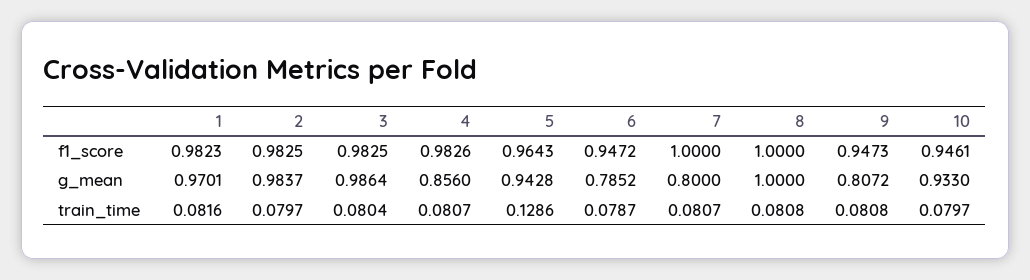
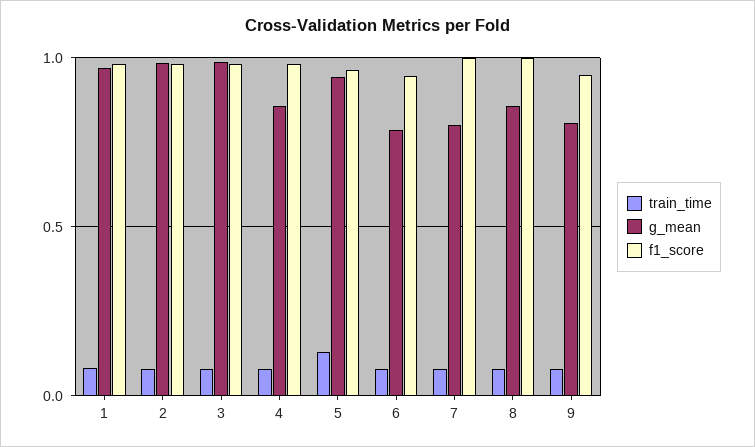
  {
    "f1_score": {
      "1": 0.9823,
      "2": 0.9825,
      "3": 0.9825,
      "4": 0.9826,
      "5": 0.9643,
      "6": 0.9472,
      "7": 1,
      "8": 1,
-     "9": 0.9473,
+     "9": 0.9473
-     "10": 0.9461
    },
    "g_mean": {
      "1": 0.9701,
      "2": 0.9837,
      "3": 0.9864,
      "4": 0.856,
      "5": 0.9428,
      "6": 0.7852,
      "7": 0.8,
-     "8": 1,
+     "8": 0.85,
-     "9": 0.8072,
+     "9": 0.8072
-     "10": 0.933
    },
    "train_time": {
      "1": 0.0816,
      "2": 0.0797,
      "3": 0.0804,
      "4": 0.0807,
      "5": 0.1286,
      "6": 0.0787,
      "7": 0.0807,
      "8": 0.0808,
-     "9": 0.0808,
+     "9": 0.0808
-     "10": 0.0797
    }
  }

